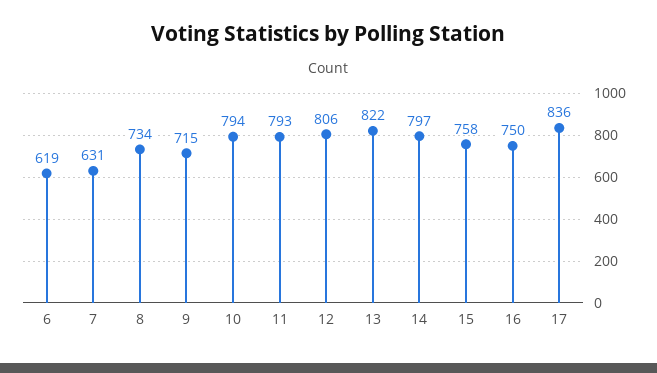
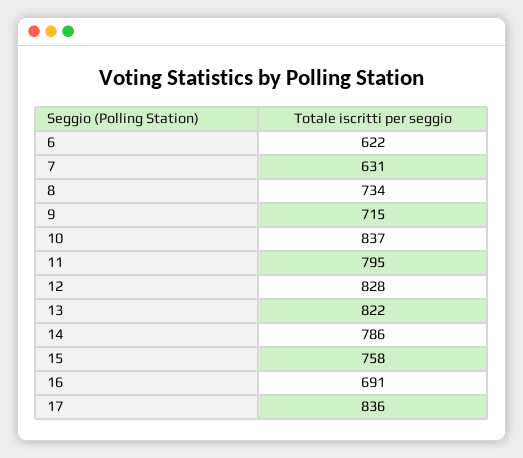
  {
-   "6": 619,
+   "6": 622,
    "7": 631,
    "8": 734,
    "9": 715,
-   "10": 794,
+   "10": 837,
-   "11": 793,
+   "11": 795,
-   "12": 806,
+   "12": 828,
    "13": 822,
-   "14": 797,
+   "14": 786,
    "15": 758,
-   "16": 750,
+   "16": 691,
    "17": 836
  }

